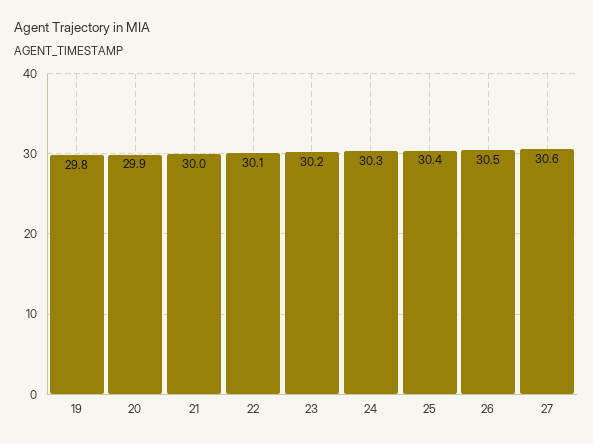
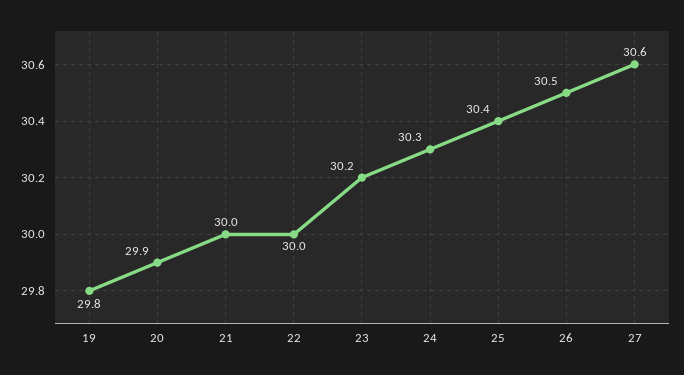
  {
    "19": 29.8,
    "20": 29.9,
    "21": 30,
-   "22": 30.1,
+   "22": 30,
    "23": 30.2,
    "24": 30.3,
    "25": 30.4,
    "26": 30.5,
    "27": 30.6
  }

